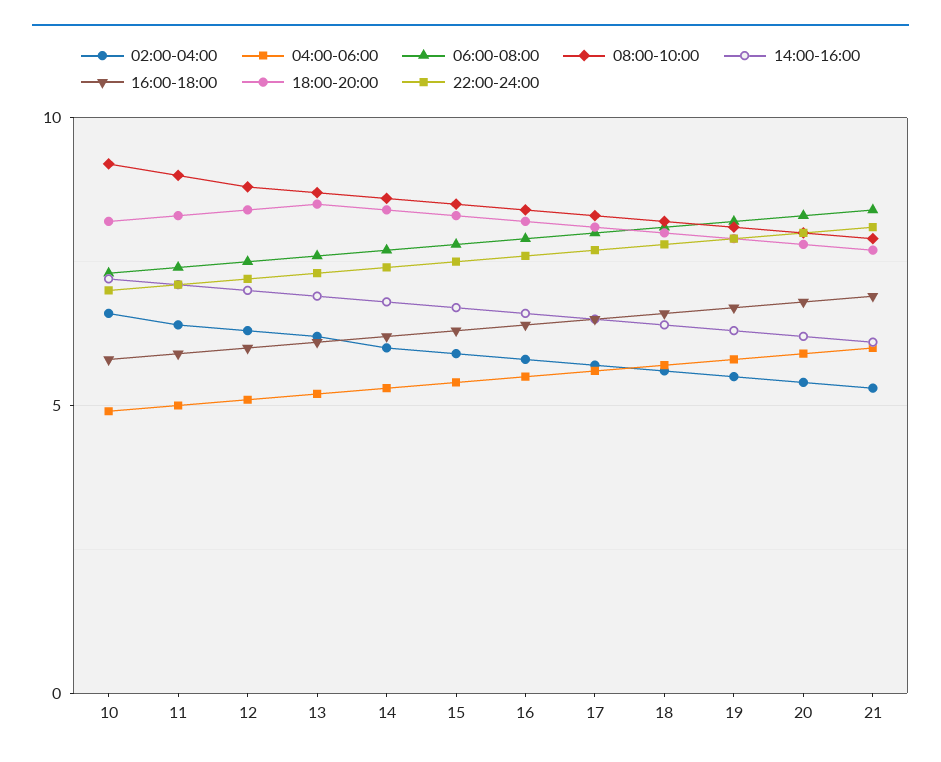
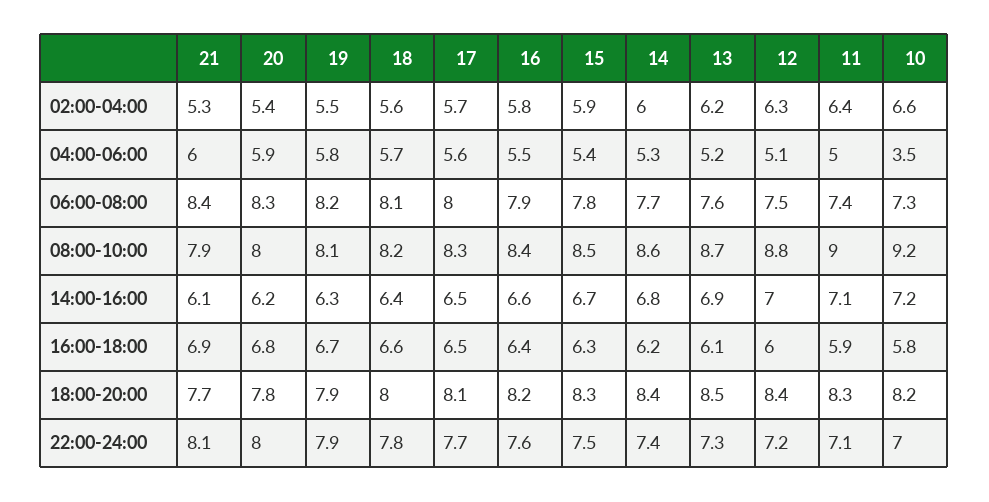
  {
    "02:00-04:00": {
      "10": 6.6,
      "11": 6.4,
      "12": 6.3,
      "13": 6.2,
      "14": 6,
      "15": 5.9,
      "16": 5.8,
      "17": 5.7,
      "18": 5.6,
      "19": 5.5,
      "20": 5.4,
      "21": 5.3
    },
    "04:00-06:00": {
-     "10": 5,
+     "10": 3.5,
      "11": 5,
      "12": 5.1,
      "13": 5.2,
      "14": 5.3,
      "15": 5.4,
      "16": 5.5,
      "17": 5.6,
      "18": 5.7,
      "19": 5.8,
      "20": 5.9,
      "21": 6
    },
    "06:00-08:00": {
      "10": 7.3,
      "11": 7.4,
      "12": 7.5,
      "13": 7.6,
      "14": 7.7,
      "15": 7.8,
      "16": 7.9,
      "17": 8,
      "18": 8.1,
      "19": 8.2,
      "20": 8.3,
      "21": 8.4
    },
    "08:00-10:00": {
      "10": 9.2,
      "11": 9,
      "12": 8.8,
      "13": 8.7,
      "14": 8.6,
      "15": 8.5,
      "16": 8.4,
      "17": 8.3,
      "18": 8.2,
      "19": 8.1,
      "20": 8,
      "21": 7.9
    },
    "14:00-16:00": {
      "10": 7.2,
      "11": 7.1,
      "12": 7,
      "13": 6.9,
      "14": 6.8,
      "15": 6.7,
      "16": 6.6,
      "17": 6.5,
      "18": 6.4,
      "19": 6.3,
      "20": 6.2,
      "21": 6.1
    },
    "16:00-18:00": {
      "10": 5.8,
      "11": 5.9,
      "12": 6,
      "13": 6.1,
      "14": 6.2,
      "15": 6.3,
      "16": 6.4,
      "17": 6.5,
      "18": 6.6,
      "19": 6.7,
      "20": 6.8,
      "21": 6.9
    },
    "18:00-20:00": {
      "10": 8.2,
      "11": 8.3,
      "12": 8.4,
      "13": 8.5,
      "14": 8.4,
      "15": 8.3,
      "16": 8.2,
      "17": 8.1,
      "18": 8,
      "19": 7.9,
      "20": 7.8,
      "21": 7.7
    },
    "22:00-24:00": {
      "10": 7,
      "11": 7.1,
      "12": 7.2,
      "13": 7.3,
      "14": 7.4,
      "15": 7.5,
      "16": 7.6,
      "17": 7.7,
      "18": 7.8,
      "19": 7.9,
      "20": 8,
      "21": 8.1
    }
  }

